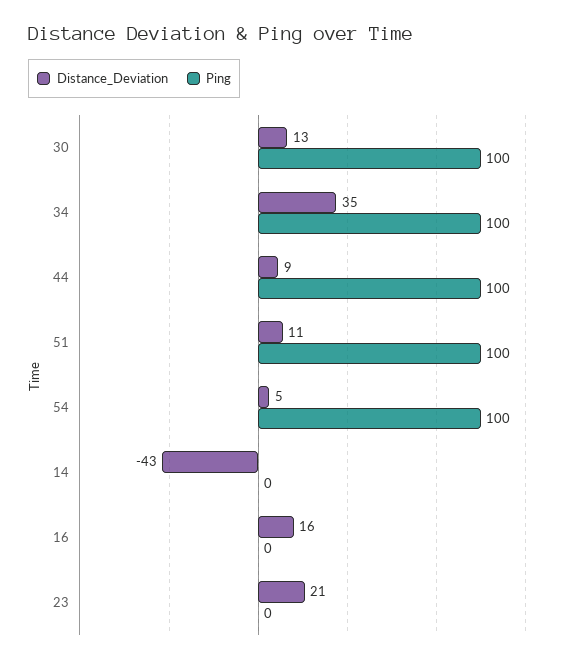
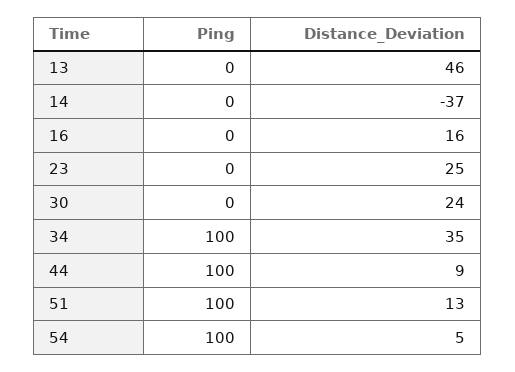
  {
    "Distance_Deviation": {
-     "30": 13,
+     "30": 24,
      "34": 35,
      "44": 9,
-     "51": 11,
+     "51": 13,
      "54": 5,
-     "14": -43,
+     "14": -37,
      "16": 16,
-     "23": 21
+     "23": 25,
+     "13": 46
    },
    "Ping": {
-     "30": 100,
+     "30": 0,
      "34": 100,
      "44": 100,
      "51": 100,
      "54": 100,
      "14": 0,
      "16": 0,
-     "23": 0
+     "23": 0,
+     "13": 0
    }
  }

